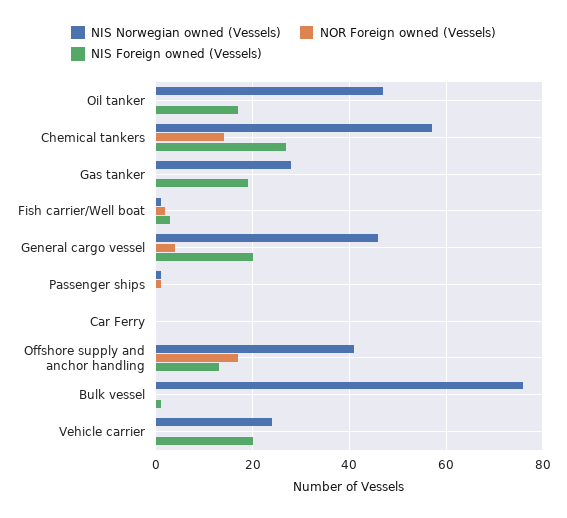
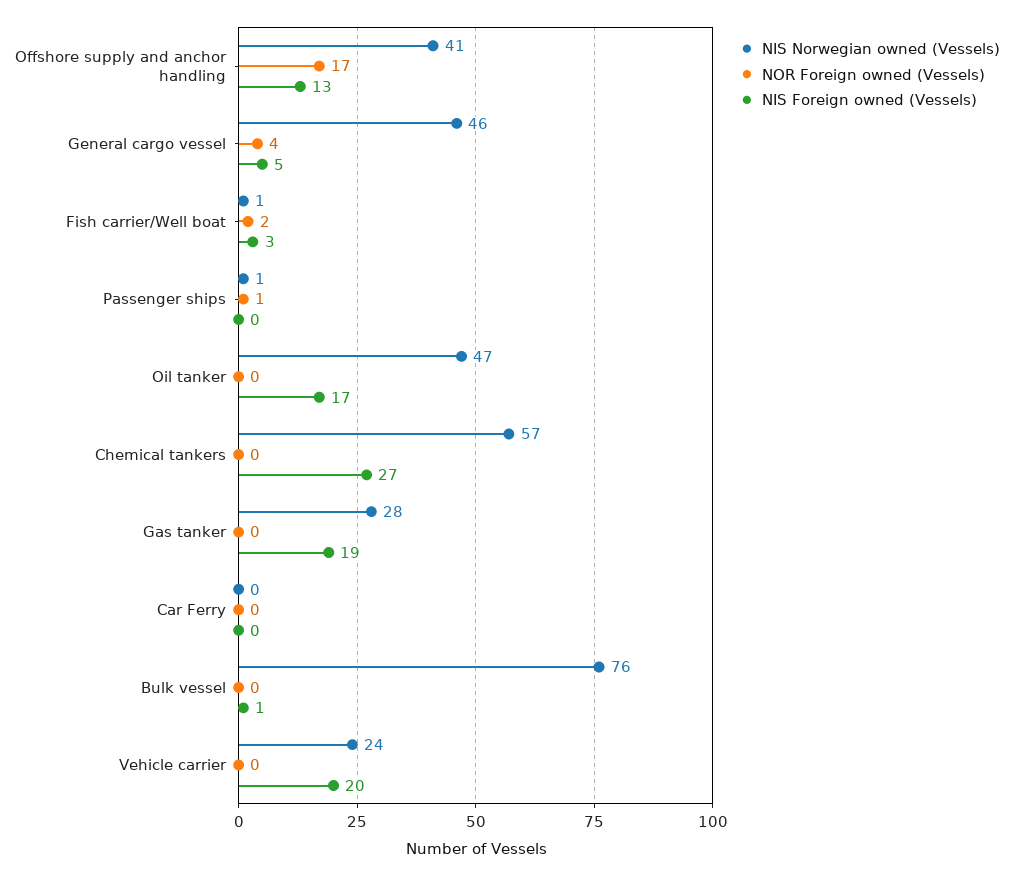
  {
    "NIS Norwegian owned (Vessels)": {
      "Oil tanker": 47,
      "Chemical tankers": 57,
      "Gas tanker": 28,
      "Fish carrier/Well boat": 1,
      "General cargo vessel": 46,
      "Passenger ships": 1,
      "Car Ferry": 0,
      "Offshore supply and anchor handling": 41,
      "Bulk vessel": 76,
      "Vehicle carrier": 24
    },
    "NOR Foreign owned (Vessels)": {
      "Oil tanker": 0,
-     "Chemical tankers": 15,
+     "Chemical tankers": 0,
      "Gas tanker": 0,
      "Fish carrier/Well boat": 2,
      "General cargo vessel": 4,
      "Passenger ships": 1,
      "Car Ferry": 0,
      "Offshore supply and anchor handling": 17,
      "Bulk vessel": 0,
      "Vehicle carrier": 0
    },
    "NIS Foreign owned (Vessels)": {
      "Oil tanker": 17,
      "Chemical tankers": 27,
      "Gas tanker": 19,
      "Fish carrier/Well boat": 3,
-     "General cargo vessel": 20,
+     "General cargo vessel": 5,
      "Passenger ships": 0,
      "Car Ferry": 0,
      "Offshore supply and anchor handling": 13,
      "Bulk vessel": 1,
      "Vehicle carrier": 20
    }
  }

